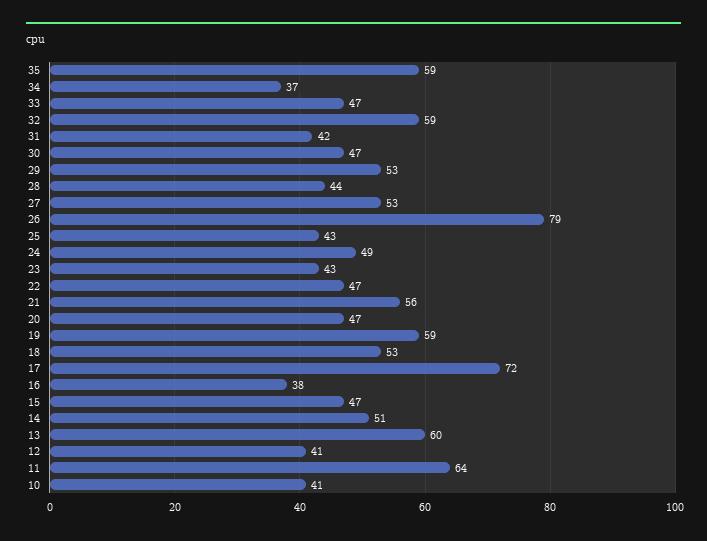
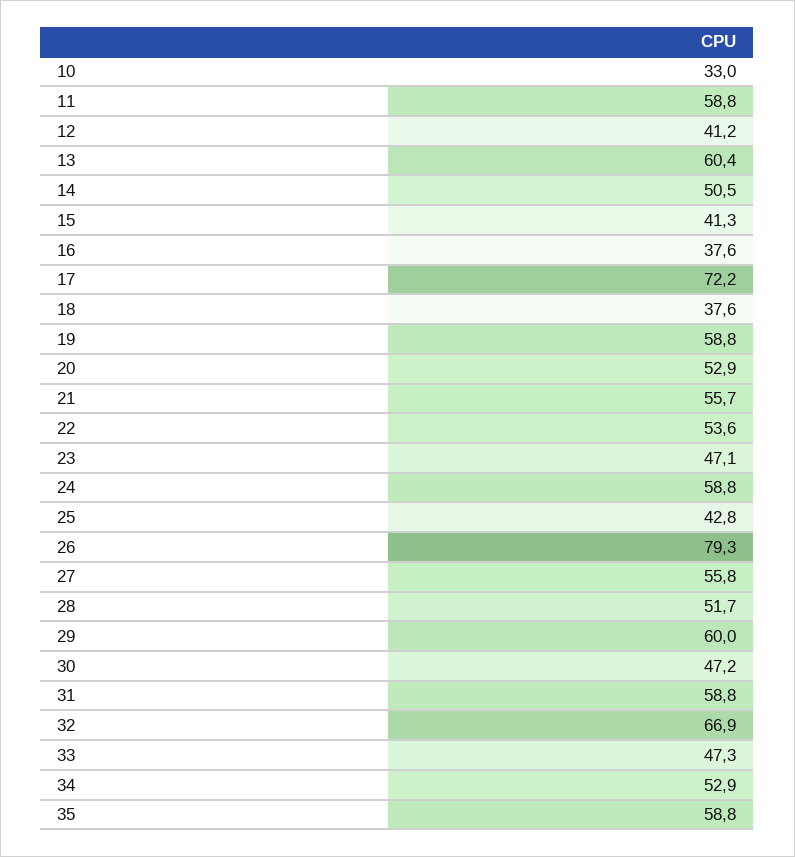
  {
    "35": 58.8,
-   "34": 37,
+   "34": 52.9,
    "33": 47.3,
-   "32": 59,
+   "32": 66.9,
-   "31": 42,
+   "31": 58.8,
    "30": 47.2,
-   "29": 53,
+   "29": 60,
-   "28": 44,
+   "28": 51.7,
-   "27": 53,
+   "27": 55.8,
    "26": 79.3,
    "25": 42.8,
-   "24": 49,
+   "24": 58.8,
-   "23": 43,
+   "23": 47.1,
-   "22": 47,
+   "22": 53.6,
    "21": 55.7,
-   "20": 47,
+   "20": 52.9,
    "19": 58.8,
-   "18": 53,
+   "18": 37.6,
    "17": 72.2,
    "16": 37.6,
-   "15": 47,
+   "15": 41.3,
    "14": 50.5,
    "13": 60.4,
    "12": 41.2,
-   "11": 64,
+   "11": 58.8,
-   "10": 41
+   "10": 33
  }

